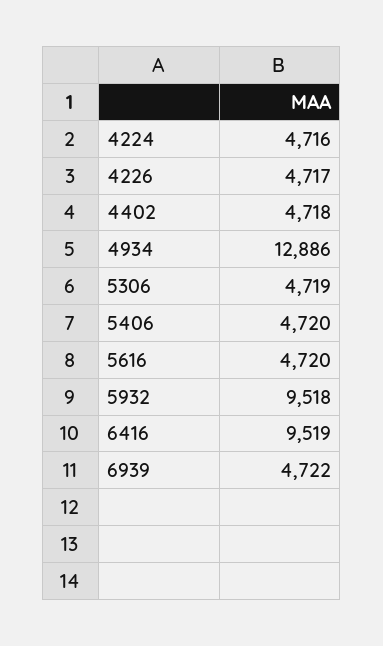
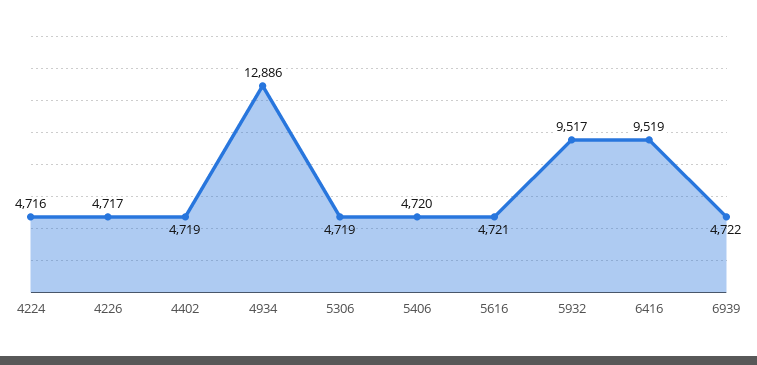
  {
    "4224": 4716,
    "4226": 4717,
-   "4402": 4718,
+   "4402": 4719,
    "4934": 12886,
    "5306": 4719,
    "5406": 4720,
-   "5616": 4720,
+   "5616": 4721,
-   "5932": 9518,
+   "5932": 9517,
    "6416": 9519,
    "6939": 4722
  }

